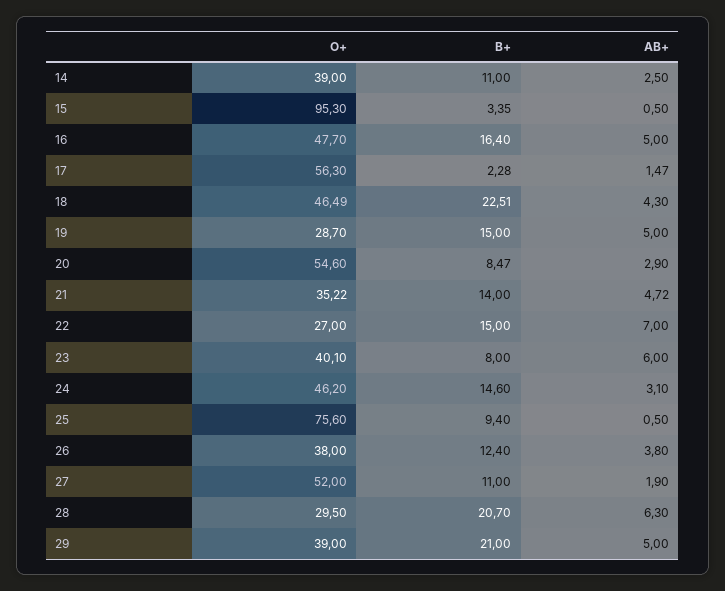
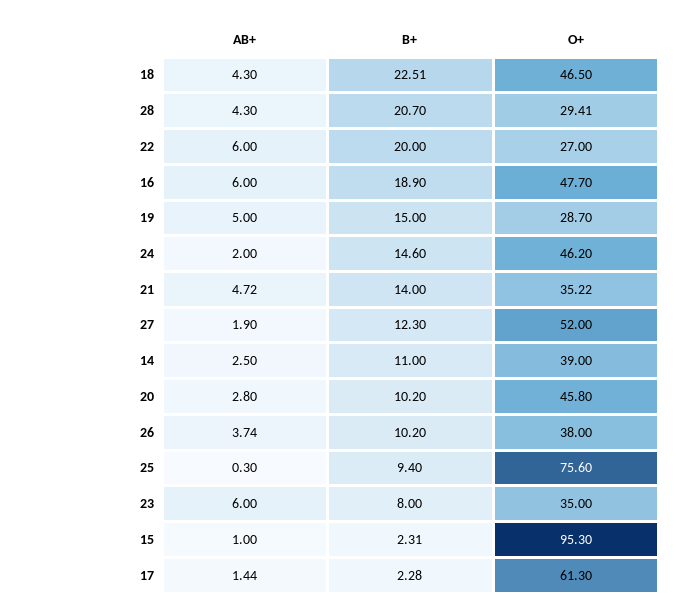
  {
    "O+": {
      "14": 39,
      "15": 95.3,
      "16": 47.7,
-     "17": 56.3,
+     "17": 61.3,
-     "18": 46.49,
+     "18": 46.5,
      "19": 28.7,
-     "20": 54.6,
+     "20": 45.8,
      "21": 35.22,
      "22": 27,
-     "23": 40.1,
+     "23": 35,
      "24": 46.2,
      "25": 75.6,
      "26": 38,
      "27": 52,
-     "28": 29.5,
+     "28": 29.41
-     "29": 39
    },
    "B+": {
      "14": 11,
-     "15": 3.35,
+     "15": 2.31,
-     "16": 16.4,
+     "16": 18.9,
      "17": 2.28,
      "18": 22.51,
      "19": 15,
-     "20": 8.47,
+     "20": 10.2,
      "21": 14,
-     "22": 15,
+     "22": 20,
      "23": 8,
      "24": 14.6,
      "25": 9.4,
-     "26": 12.4,
+     "26": 10.2,
-     "27": 11,
+     "27": 12.3,
-     "28": 20.7,
+     "28": 20.7
-     "29": 21
    },
    "AB+": {
      "14": 2.5,
-     "15": 0.5,
+     "15": 1,
-     "16": 5,
+     "16": 6,
-     "17": 1.47,
+     "17": 1.44,
      "18": 4.3,
      "19": 5,
-     "20": 2.9,
+     "20": 2.8,
      "21": 4.72,
-     "22": 7,
+     "22": 6,
      "23": 6,
-     "24": 3.1,
+     "24": 2,
-     "25": 0.5,
+     "25": 0.3,
-     "26": 3.8,
+     "26": 3.74,
      "27": 1.9,
-     "28": 6.3,
+     "28": 4.3
-     "29": 5
    }
  }

